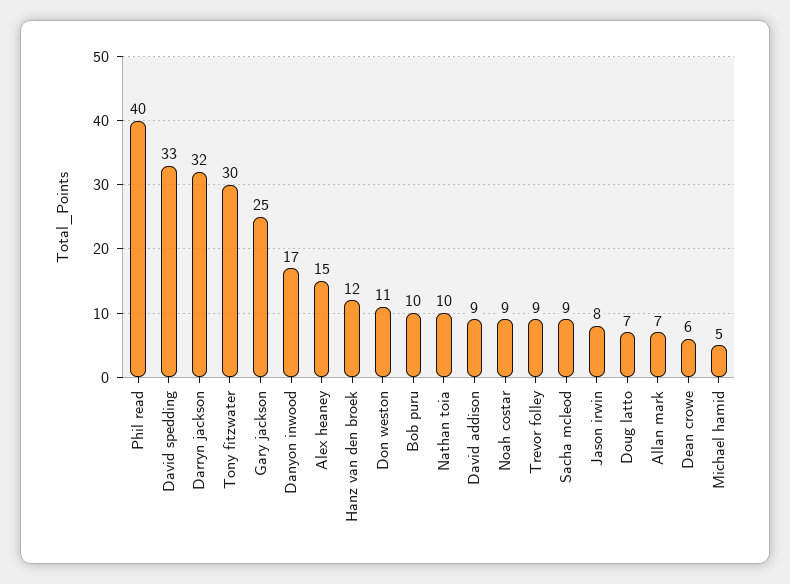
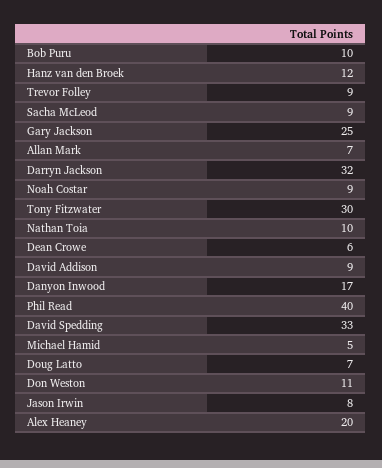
  {
    "Phil read": 40,
    "David spedding": 33,
    "Darryn jackson": 32,
    "Tony fitzwater": 30,
    "Gary jackson": 25,
    "Danyon inwood": 17,
-   "Alex heaney": 15,
+   "Alex heaney": 20,
    "Hanz van den broek": 12,
    "Don weston": 11,
    "Bob puru": 10,
    "Nathan toia": 10,
    "David addison": 9,
    "Noah costar": 9,
    "Trevor folley": 9,
    "Sacha mcleod": 9,
    "Jason irwin": 8,
    "Doug latto": 7,
    "Allan mark": 7,
    "Dean crowe": 6,
    "Michael hamid": 5
  }

